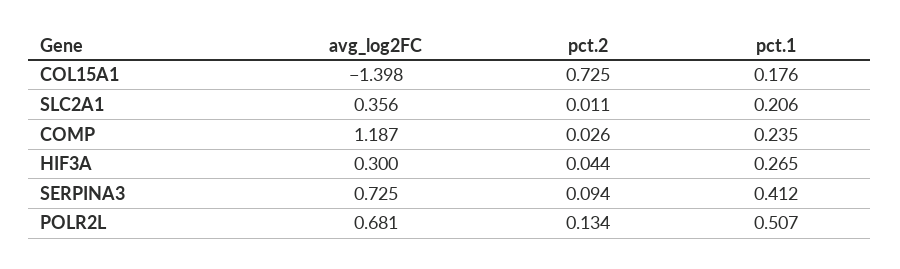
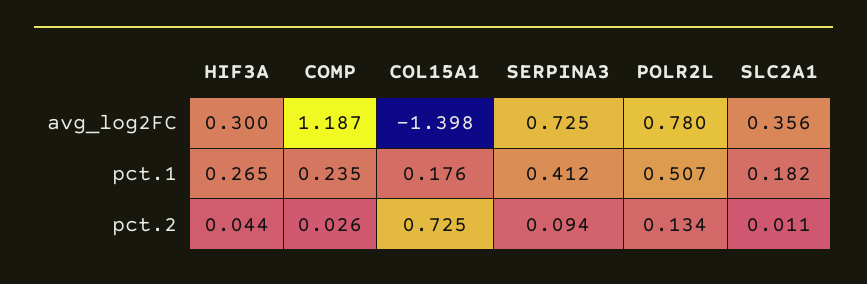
  {
    "avg_log2FC": {
      "COL15A1": -1.398,
      "SLC2A1": 0.356,
      "COMP": 1.187,
      "HIF3A": 0.3,
      "SERPINA3": 0.725,
-     "POLR2L": 0.681
+     "POLR2L": 0.78
    },
    "pct.2": {
      "COL15A1": 0.725,
      "SLC2A1": 0.011,
      "COMP": 0.026,
      "HIF3A": 0.044,
      "SERPINA3": 0.094,
      "POLR2L": 0.134
    },
    "pct.1": {
      "COL15A1": 0.176,
-     "SLC2A1": 0.206,
+     "SLC2A1": 0.182,
      "COMP": 0.235,
      "HIF3A": 0.265,
      "SERPINA3": 0.412,
      "POLR2L": 0.507
    }
  }

